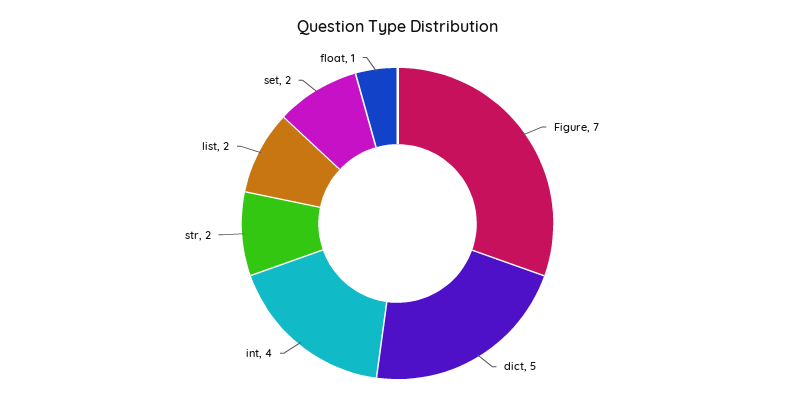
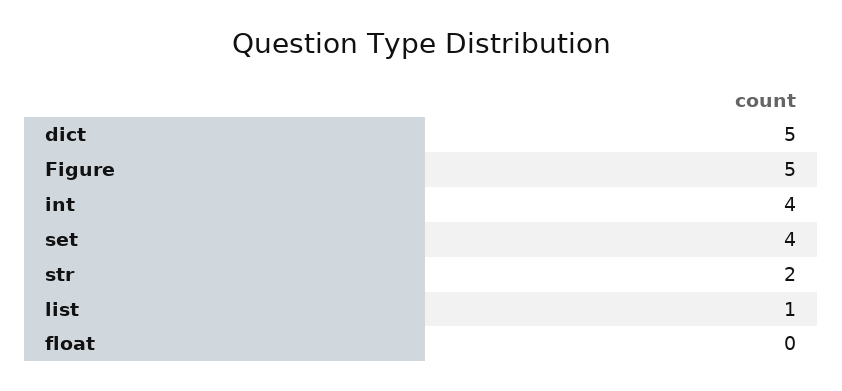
  {
-   "Figure": 7,
+   "Figure": 5,
    "dict": 5,
    "int": 4,
    "str": 2,
-   "list": 2,
+   "list": 1,
-   "set": 2,
+   "set": 4,
-   "float": 1
+   "float": 0
  }

